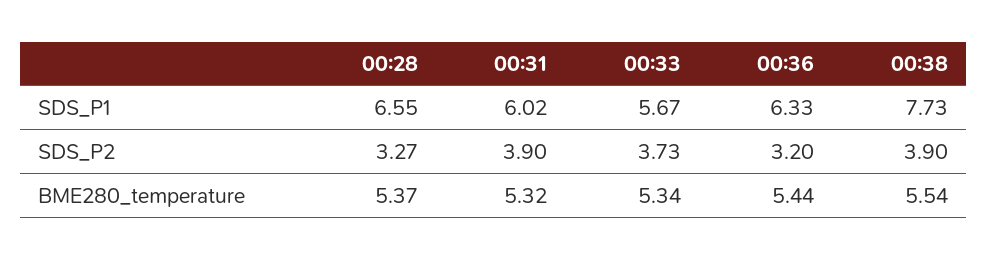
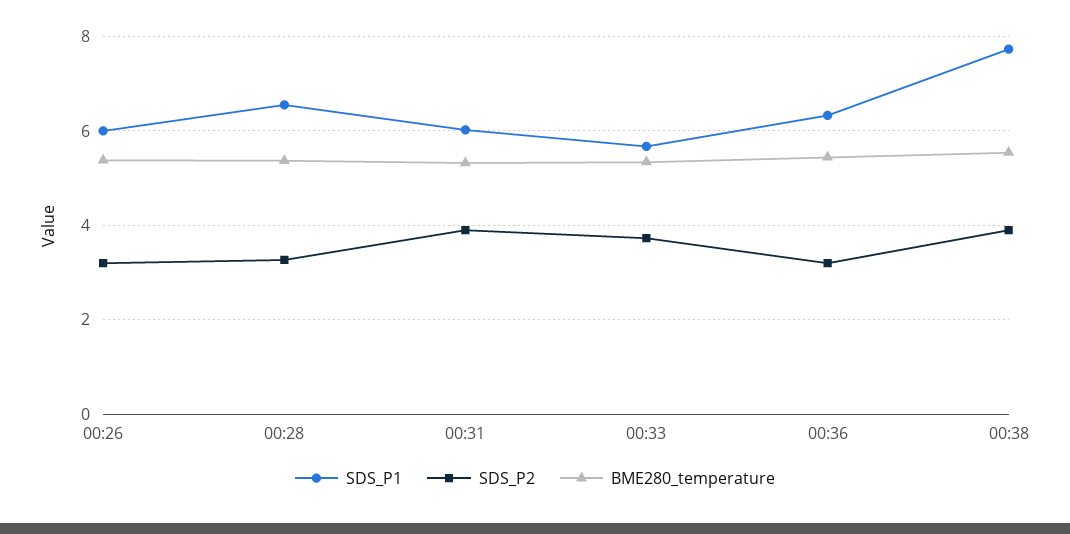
  {
    "SDS_P1": {
      "00:28": 6.55,
      "00:31": 6.02,
      "00:33": 5.67,
      "00:36": 6.33,
-     "00:38": 7.73
+     "00:38": 7.73,
+     "00:26": 6
    },
    "SDS_P2": {
      "00:28": 3.27,
      "00:31": 3.9,
      "00:33": 3.73,
      "00:36": 3.2,
-     "00:38": 3.9
+     "00:38": 3.9,
+     "00:26": 3.2
    },
    "BME280_temperature": {
      "00:28": 5.37,
      "00:31": 5.32,
      "00:33": 5.34,
      "00:36": 5.44,
-     "00:38": 5.54
+     "00:38": 5.54,
+     "00:26": 5.4
    }
  }

